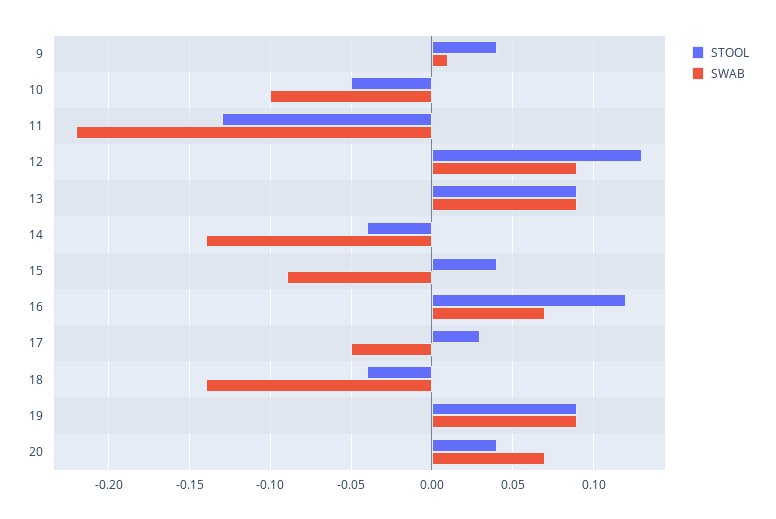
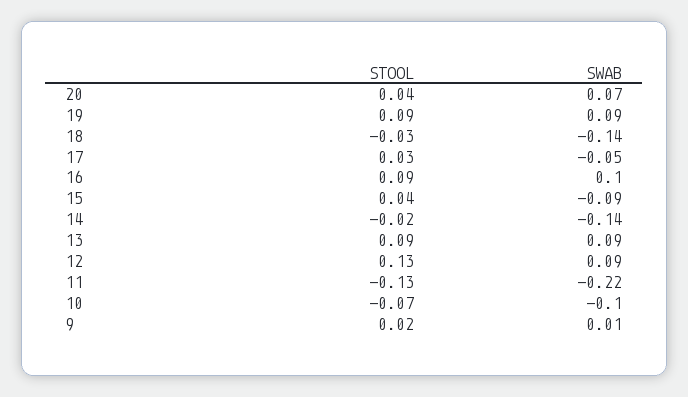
  {
    "STOOL": {
-     "9": 0.04,
+     "9": 0.02,
-     "10": -0.05,
+     "10": -0.07,
      "11": -0.13,
      "12": 0.13,
      "13": 0.09,
-     "14": -0.04,
+     "14": -0.02,
      "15": 0.04,
-     "16": 0.12,
+     "16": 0.09,
      "17": 0.03,
-     "18": -0.04,
+     "18": -0.03,
      "19": 0.09,
      "20": 0.04
    },
    "SWAB": {
      "9": 0.01,
      "10": -0.1,
      "11": -0.22,
      "12": 0.09,
      "13": 0.09,
      "14": -0.14,
      "15": -0.09,
-     "16": 0.07,
+     "16": 0.1,
      "17": -0.05,
      "18": -0.14,
      "19": 0.09,
      "20": 0.07
    }
  }

